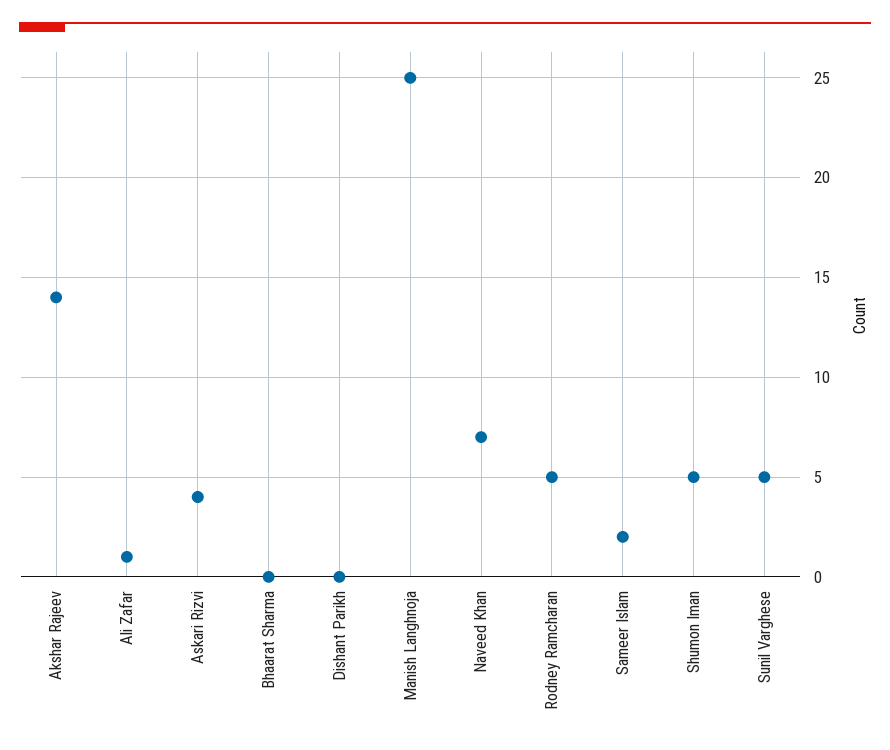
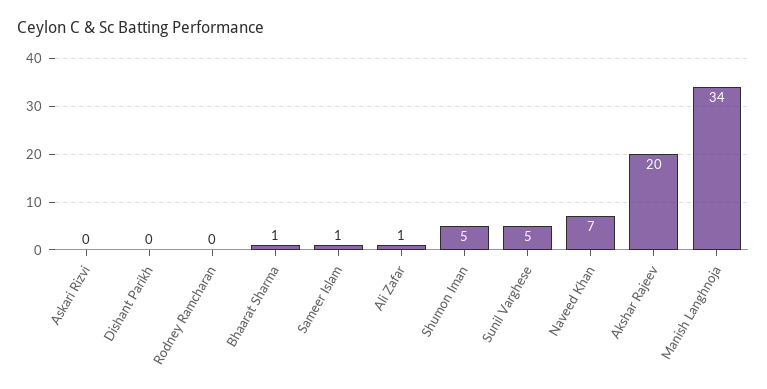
  {
-   "Akshar Rajeev": 14,
+   "Akshar Rajeev": 20,
    "Ali Zafar": 1,
-   "Askari Rizvi": 4,
+   "Askari Rizvi": 0,
-   "Bhaarat Sharma": 0,
+   "Bhaarat Sharma": 1,
    "Dishant Parikh": 0,
-   "Manish Langhnoja": 25,
+   "Manish Langhnoja": 34,
    "Naveed Khan": 7,
-   "Rodney Ramcharan": 5,
+   "Rodney Ramcharan": 0,
-   "Sameer Islam": 2,
+   "Sameer Islam": 1,
    "Shumon Iman": 5,
    "Sunil Varghese": 5
  }

